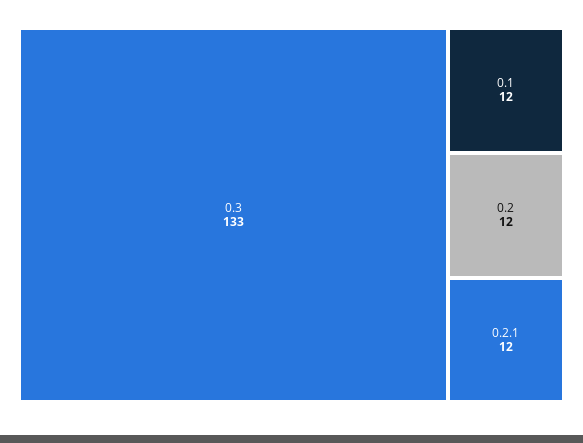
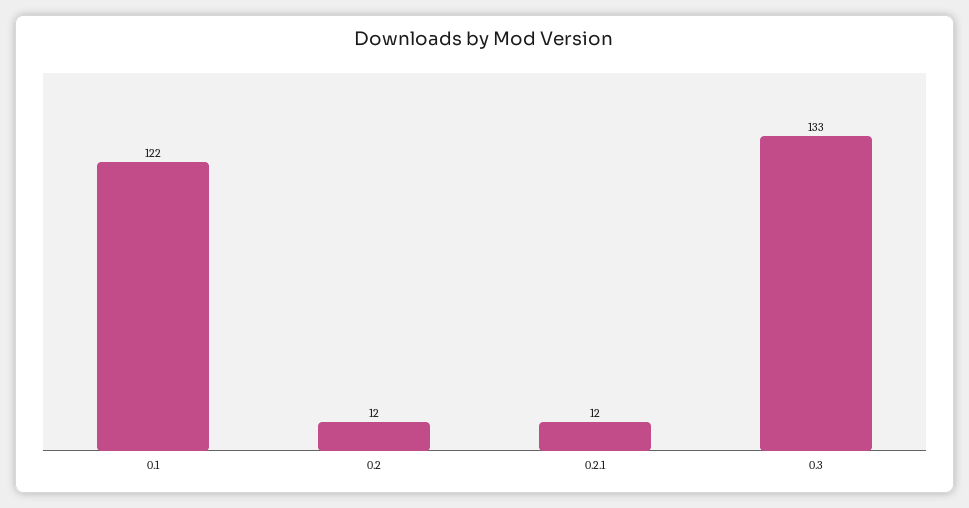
  {
    "0.3": 133,
-   "0.1": 12,
+   "0.1": 122,
    "0.2": 12,
    "0.2.1": 12
  }

